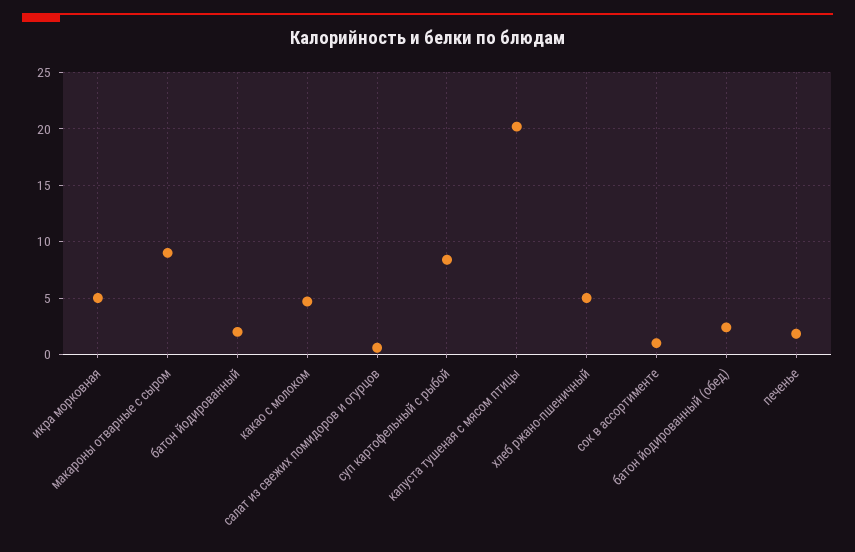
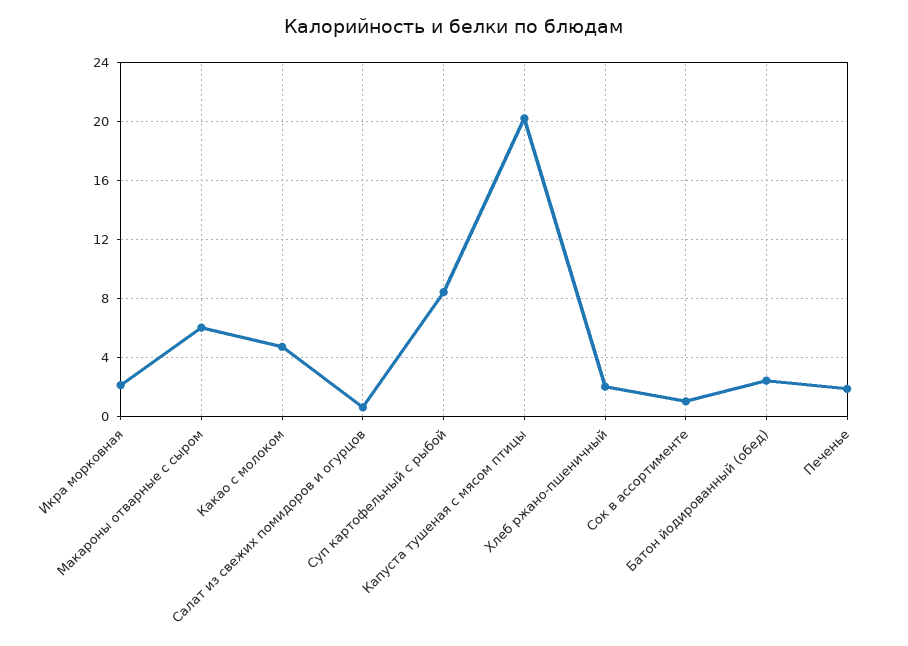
  {
-   "икра морковная": 5,
+   "икра морковная": 2,
-   "макароны отварные с сыром": 9,
+   "макароны отварные с сыром": 6,
-   "батон йодированный": 2,
    "какао с молоком": 4.5,
    "салат из свежих помидоров и огурцов": 0.5,
    "суп картофельный с рыбой": 8.5,
    "капуста тушеная с мясом птицы": 20,
-   "хлеб ржано-пшеничный": 5,
+   "хлеб ржано-пшеничный": 2,
    "сок в ассортименте": 1,
    "батон йодированный (обед)": 2.5,
    "печенье": 2
  }

